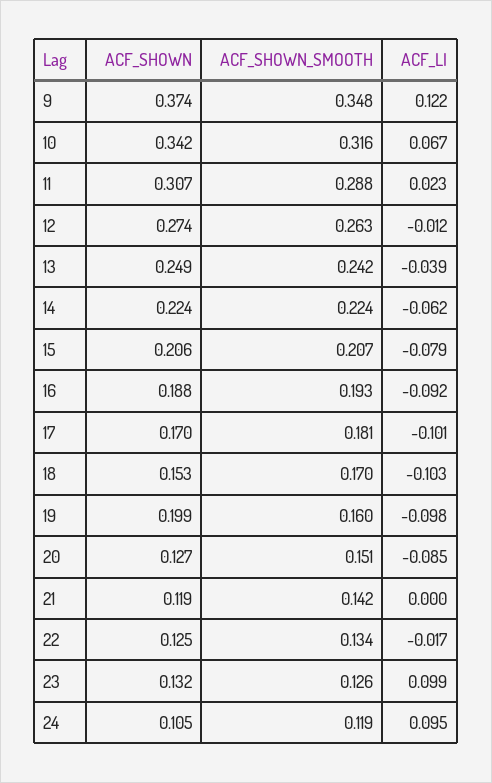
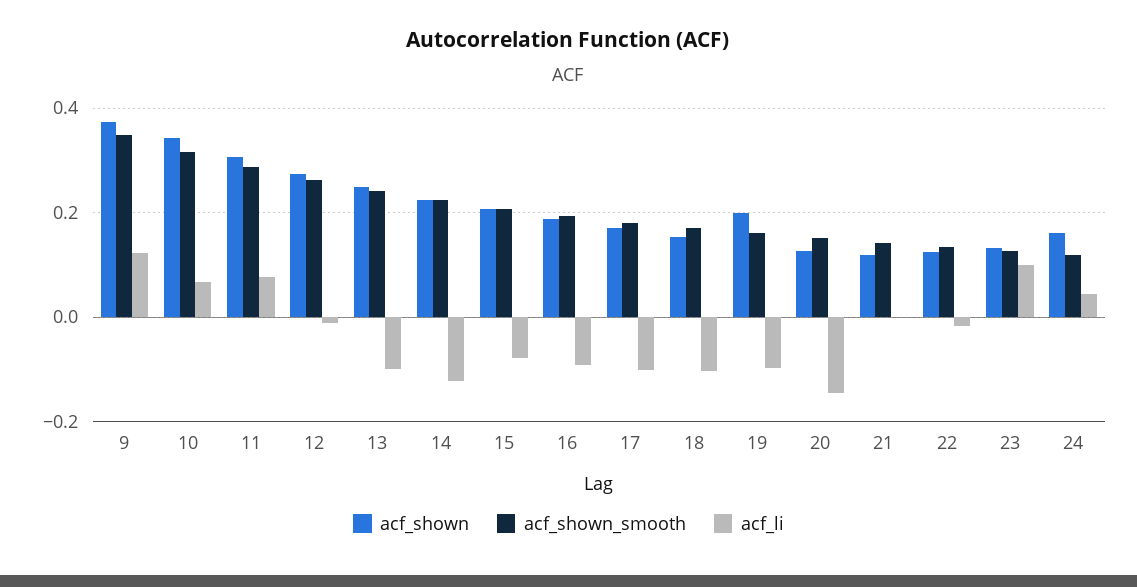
  {
    "ACF_SHOWN": {
      "9": 0.374,
      "10": 0.342,
      "11": 0.307,
      "12": 0.274,
      "13": 0.249,
      "14": 0.224,
      "15": 0.206,
      "16": 0.188,
      "17": 0.17,
      "18": 0.153,
      "19": 0.199,
      "20": 0.127,
      "21": 0.119,
      "22": 0.125,
      "23": 0.132,
-     "24": 0.105
+     "24": 0.16
    },
    "ACF_SHOWN_SMOOTH": {
      "9": 0.348,
      "10": 0.316,
      "11": 0.288,
      "12": 0.263,
      "13": 0.242,
      "14": 0.224,
      "15": 0.207,
      "16": 0.193,
      "17": 0.181,
      "18": 0.17,
      "19": 0.16,
      "20": 0.151,
      "21": 0.142,
      "22": 0.134,
      "23": 0.126,
      "24": 0.119
    },
    "ACF_LI": {
      "9": 0.122,
      "10": 0.067,
-     "11": 0.023,
+     "11": 0.08,
      "12": -0.012,
-     "13": -0.039,
+     "13": -0.1,
-     "14": -0.062,
+     "14": -0.12,
      "15": -0.079,
      "16": -0.092,
      "17": -0.101,
      "18": -0.103,
      "19": -0.098,
-     "20": -0.085,
+     "20": -0.14,
      "21": 0,
      "22": -0.017,
      "23": 0.099,
-     "24": 0.095
+     "24": 0.04
    }
  }

